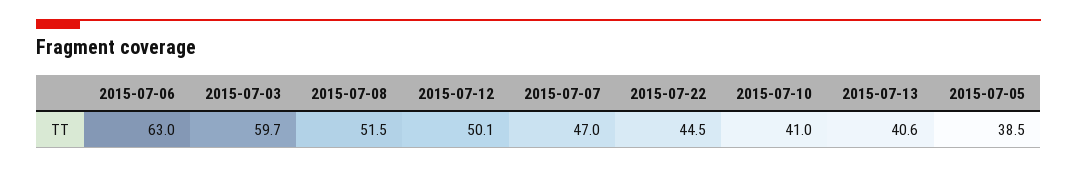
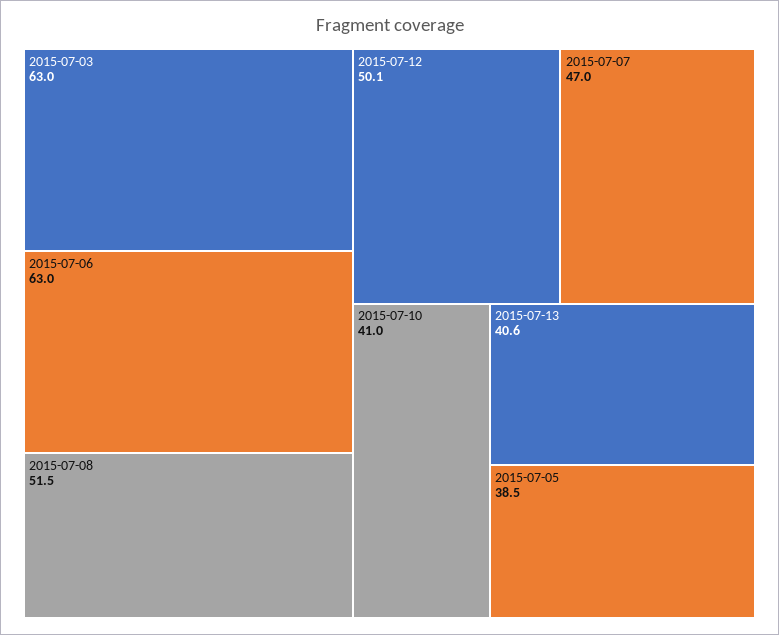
  {
    "2015-07-06": 63,
-   "2015-07-03": 59.7,
+   "2015-07-03": 63,
    "2015-07-08": 51.5,
    "2015-07-12": 50.1,
    "2015-07-07": 47,
-   "2015-07-22": 44.5,
    "2015-07-10": 41,
    "2015-07-13": 40.6,
    "2015-07-05": 38.5
  }

